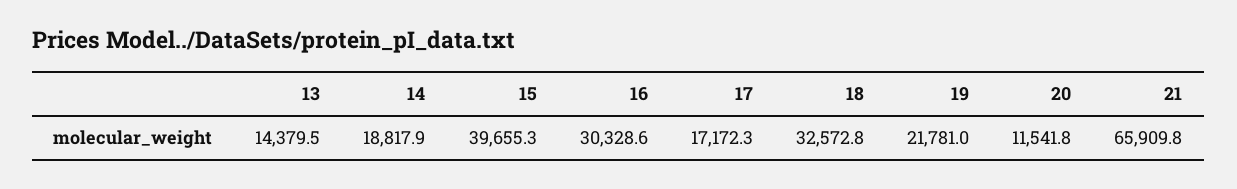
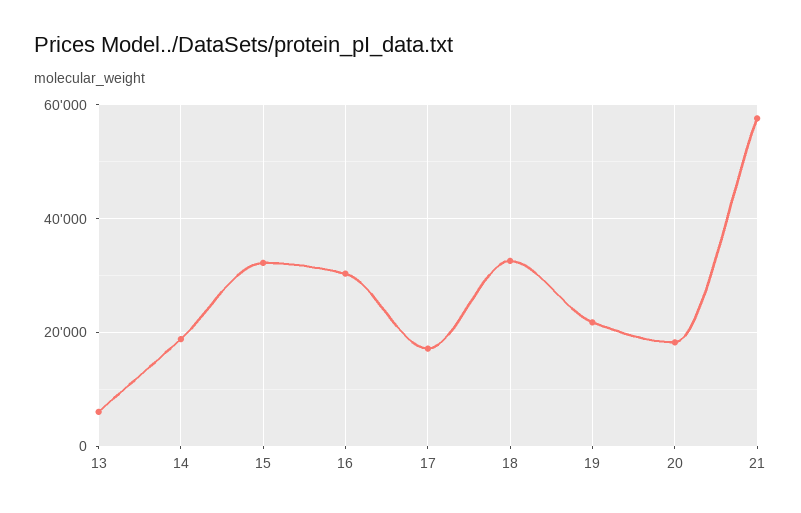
  {
-   "13": 14379.5,
+   "13": 6000,
    "14": 18817.9,
-   "15": 39655.3,
+   "15": 32000,
    "16": 30328.6,
    "17": 17172.3,
    "18": 32572.8,
    "19": 21781,
-   "20": 11541.8,
+   "20": 18000,
-   "21": 65909.8
+   "21": 58000
  }

